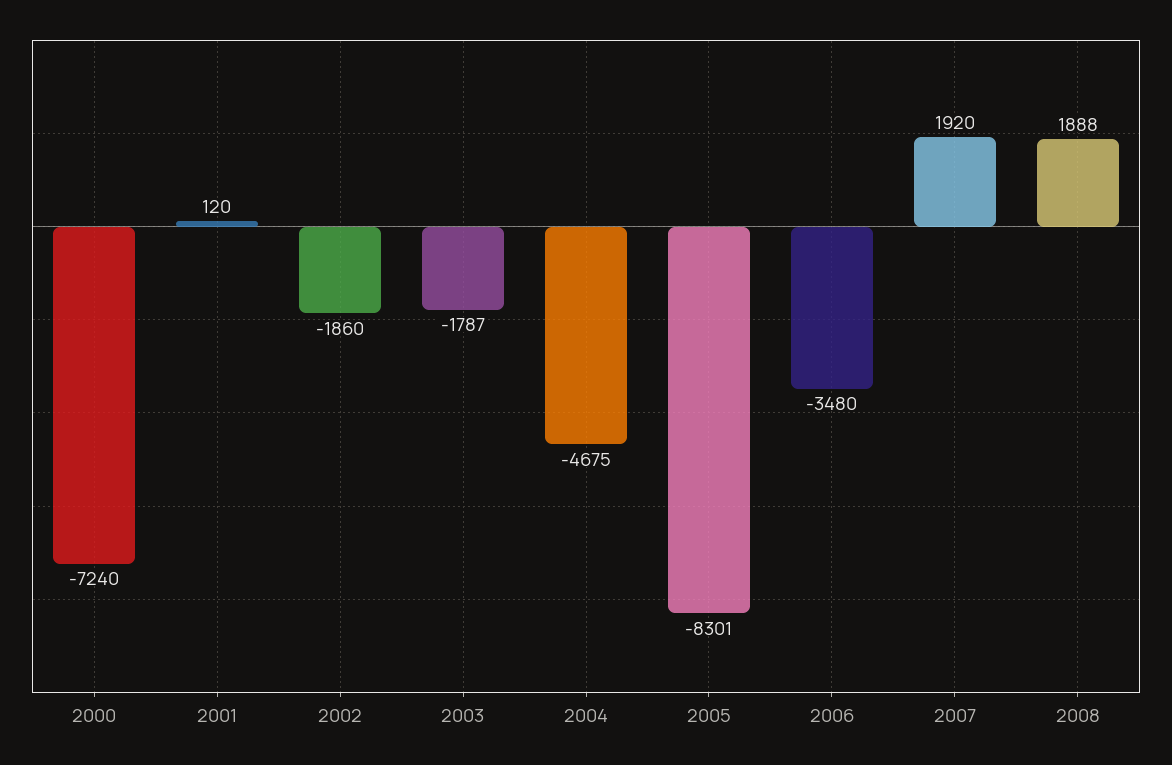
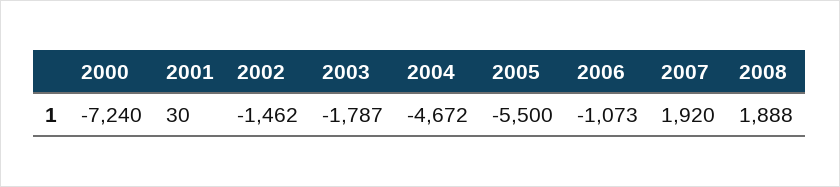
  {
    "2000": -7240,
-   "2001": 120,
+   "2001": 30,
-   "2002": -1860,
+   "2002": -1462,
    "2003": -1787,
-   "2004": -4675,
+   "2004": -4672,
-   "2005": -8301,
+   "2005": -5500,
-   "2006": -3480,
+   "2006": -1073,
    "2007": 1920,
    "2008": 1888
  }

